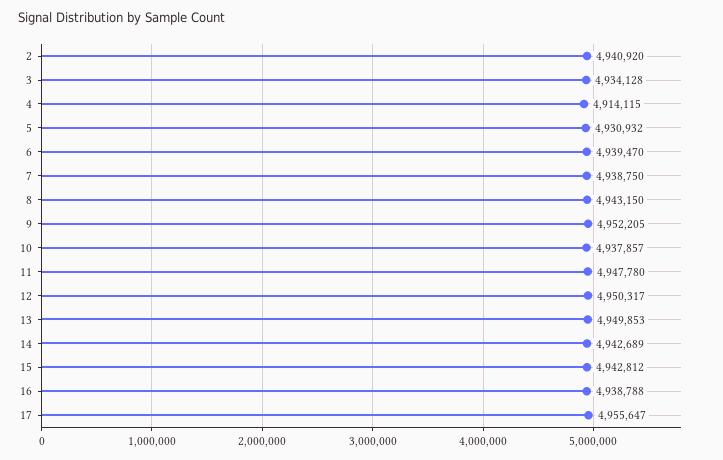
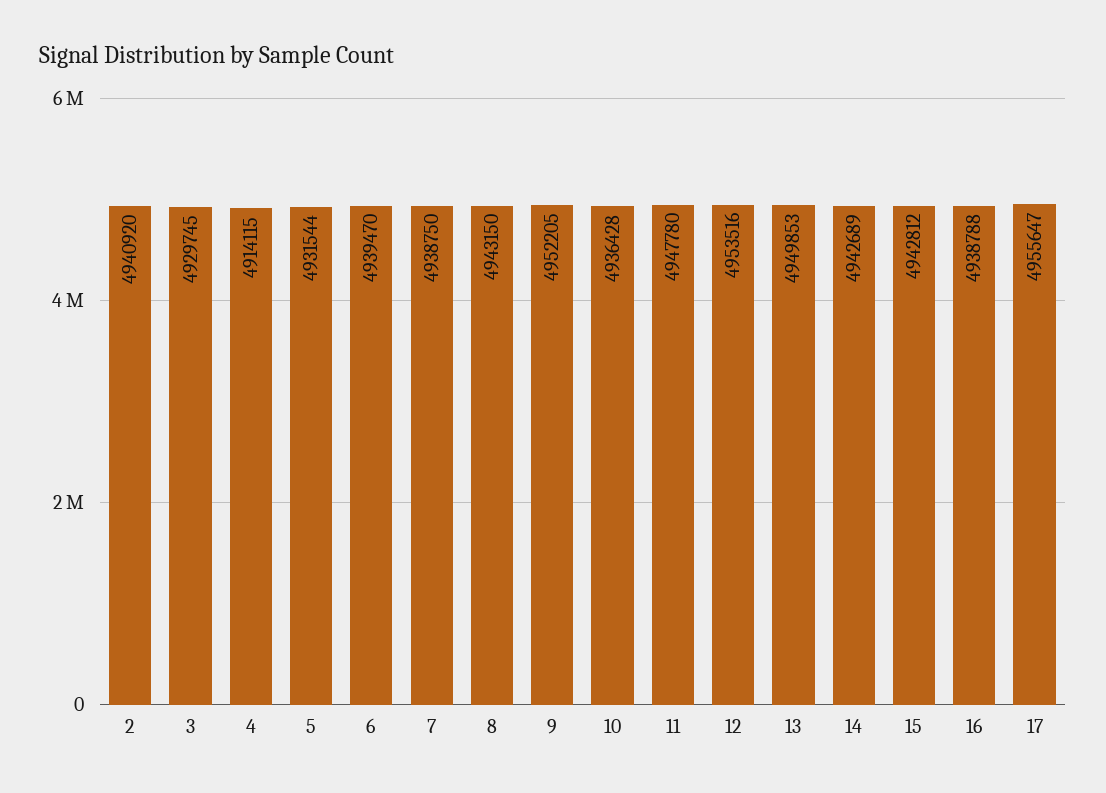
  {
    "2": 4940920,
-   "3": 4934128,
+   "3": 4929745,
    "4": 4914115,
-   "5": 4930932,
+   "5": 4931544,
    "6": 4939470,
    "7": 4938750,
    "8": 4943150,
    "9": 4952205,
-   "10": 4937857,
+   "10": 4936428,
    "11": 4947780,
-   "12": 4950317,
+   "12": 4953516,
    "13": 4949853,
    "14": 4942689,
    "15": 4942812,
    "16": 4938788,
    "17": 4955647
  }

